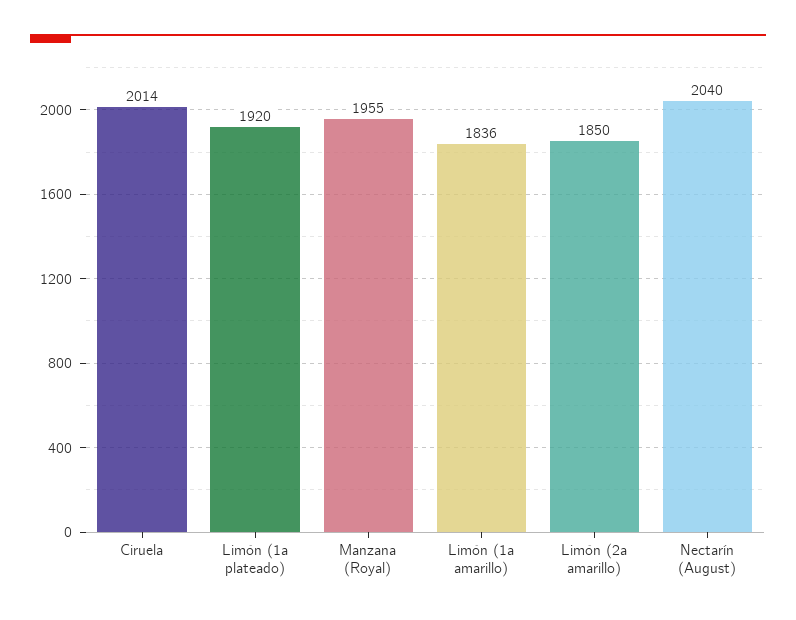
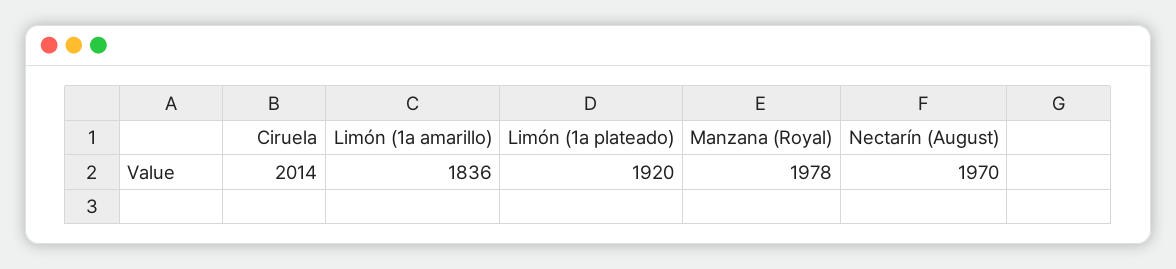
  {
    "Ciruela": 2014,
    "Limón (1a plateado)": 1920,
-   "Manzana (Royal)": 1955,
+   "Manzana (Royal)": 1978,
    "Limón (1a amarillo)": 1836,
-   "Limón (2a amarillo)": 1850,
-   "Nectarín (August)": 2040
+   "Nectarín (August)": 1970
  }

